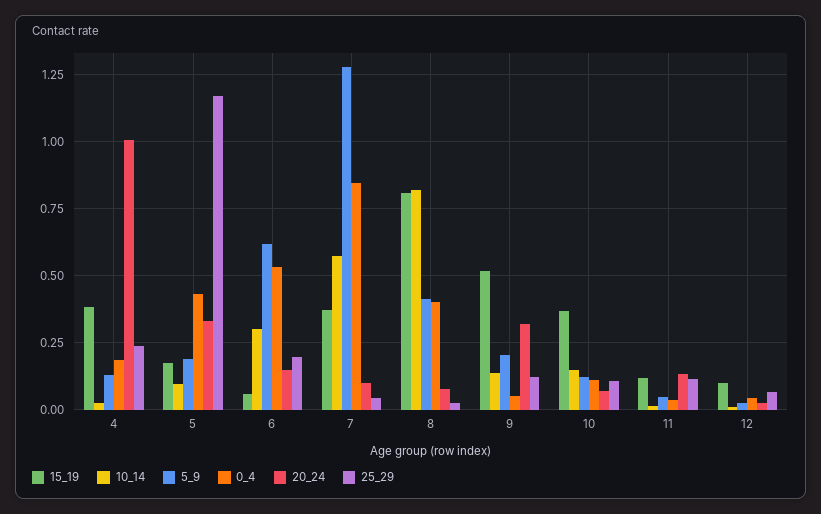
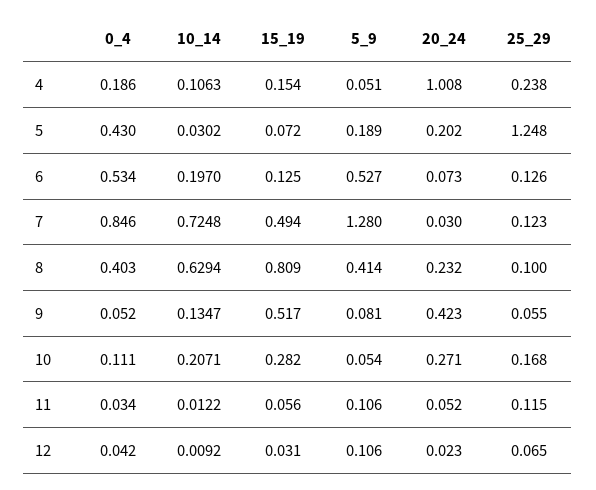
  {
    "15_19": {
-     "4": 0.375,
+     "4": 0.154,
-     "5": 0.175,
+     "5": 0.072,
-     "6": 0.05,
+     "6": 0.125,
-     "7": 0.375,
+     "7": 0.494,
      "8": 0.809,
      "9": 0.517,
-     "10": 0.375,
+     "10": 0.282,
-     "11": 0.125,
+     "11": 0.056,
-     "12": 0.1
+     "12": 0.031
    },
    "10_14": {
-     "4": 0.025,
+     "4": 0.1063,
-     "5": 0.1,
+     "5": 0.0302,
-     "6": 0.3,
+     "6": 0.197,
-     "7": 0.575,
+     "7": 0.7248,
-     "8": 0.825,
+     "8": 0.6294,
      "9": 0.1347,
-     "10": 0.15,
+     "10": 0.2071,
      "11": 0.0122,
      "12": 0.0092
    },
    "5_9": {
-     "4": 0.125,
+     "4": 0.051,
      "5": 0.189,
-     "6": 0.625,
+     "6": 0.527,
      "7": 1.28,
      "8": 0.414,
-     "9": 0.2,
+     "9": 0.081,
-     "10": 0.125,
+     "10": 0.054,
-     "11": 0.05,
+     "11": 0.106,
-     "12": 0.025
+     "12": 0.106
    },
    "0_4": {
      "4": 0.186,
      "5": 0.43,
      "6": 0.534,
      "7": 0.846,
      "8": 0.403,
      "9": 0.052,
      "10": 0.111,
      "11": 0.034,
      "12": 0.042
    },
    "20_24": {
      "4": 1.008,
-     "5": 0.325,
+     "5": 0.202,
-     "6": 0.15,
+     "6": 0.073,
-     "7": 0.1,
+     "7": 0.03,
-     "8": 0.075,
+     "8": 0.232,
-     "9": 0.325,
+     "9": 0.423,
-     "10": 0.075,
+     "10": 0.271,
-     "11": 0.125,
+     "11": 0.052,
      "12": 0.023
    },
    "25_29": {
      "4": 0.238,
-     "5": 1.175,
+     "5": 1.248,
-     "6": 0.2,
+     "6": 0.126,
-     "7": 0.05,
+     "7": 0.123,
-     "8": 0.025,
+     "8": 0.1,
-     "9": 0.125,
+     "9": 0.055,
-     "10": 0.1,
+     "10": 0.168,
      "11": 0.115,
      "12": 0.065
    }
  }

